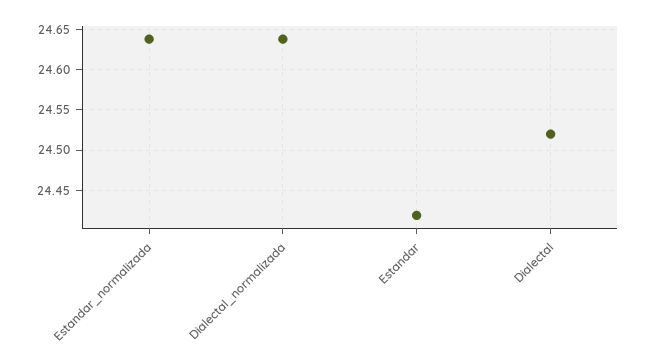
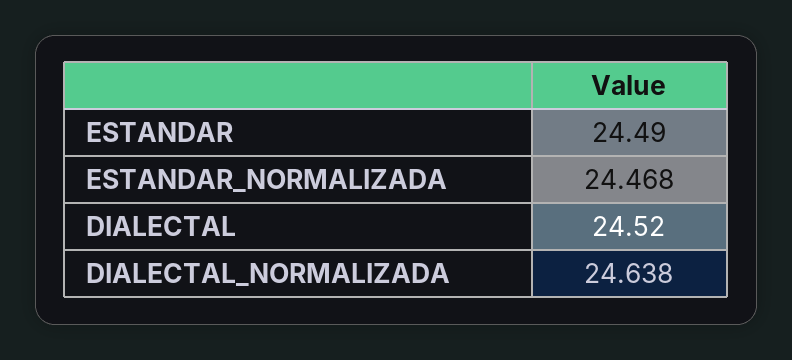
  {
-   "Estandar_normalizada": 24.64,
+   "Estandar_normalizada": 24.468,
    "Dialectal_normalizada": 24.638,
-   "Estandar": 24.42,
+   "Estandar": 24.49,
    "Dialectal": 24.52
  }

